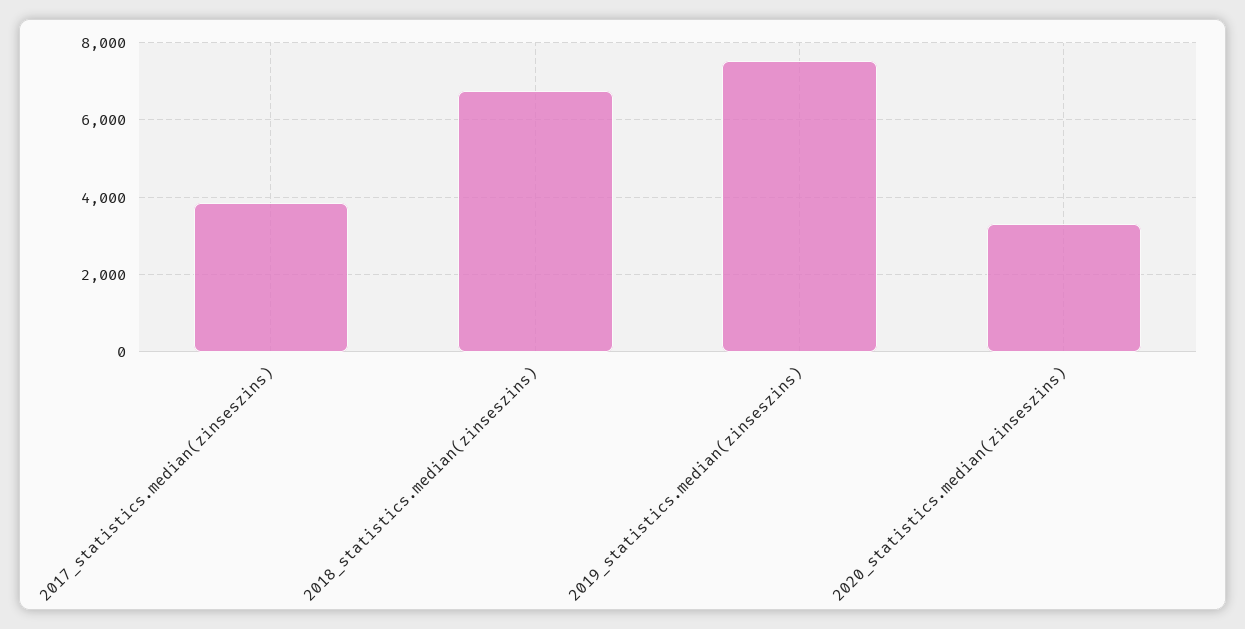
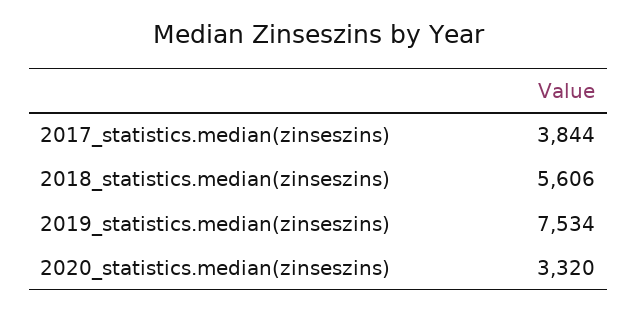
  {
    "2017_statistics.median(zinseszins)": 3844,
-   "2018_statistics.median(zinseszins)": 6800,
+   "2018_statistics.median(zinseszins)": 5606,
    "2019_statistics.median(zinseszins)": 7534,
    "2020_statistics.median(zinseszins)": 3320
  }

